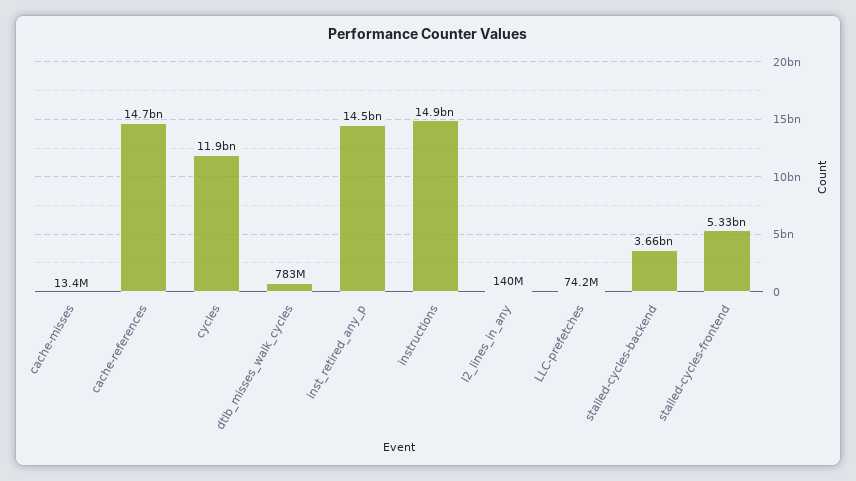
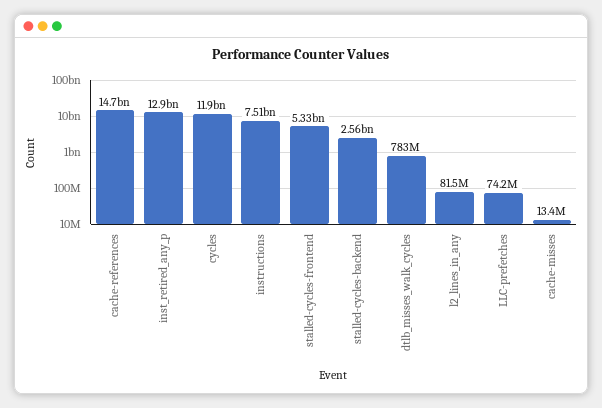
  {
    "cache-misses": 13400000,
    "cache-references": 14700000000,
    "cycles": 11900000000,
    "dtlb_misses_walk_cycles": 783000000,
-   "inst_retired_any_p": 14500000000,
+   "inst_retired_any_p": 12900000000,
-   "instructions": 14900000000,
+   "instructions": 7510000000,
-   "l2_lines_in_any": 140000000,
+   "l2_lines_in_any": 81500000,
    "LLC-prefetches": 74200000,
-   "stalled-cycles-backend": 3660000000,
+   "stalled-cycles-backend": 2560000000,
    "stalled-cycles-frontend": 5330000000
  }

